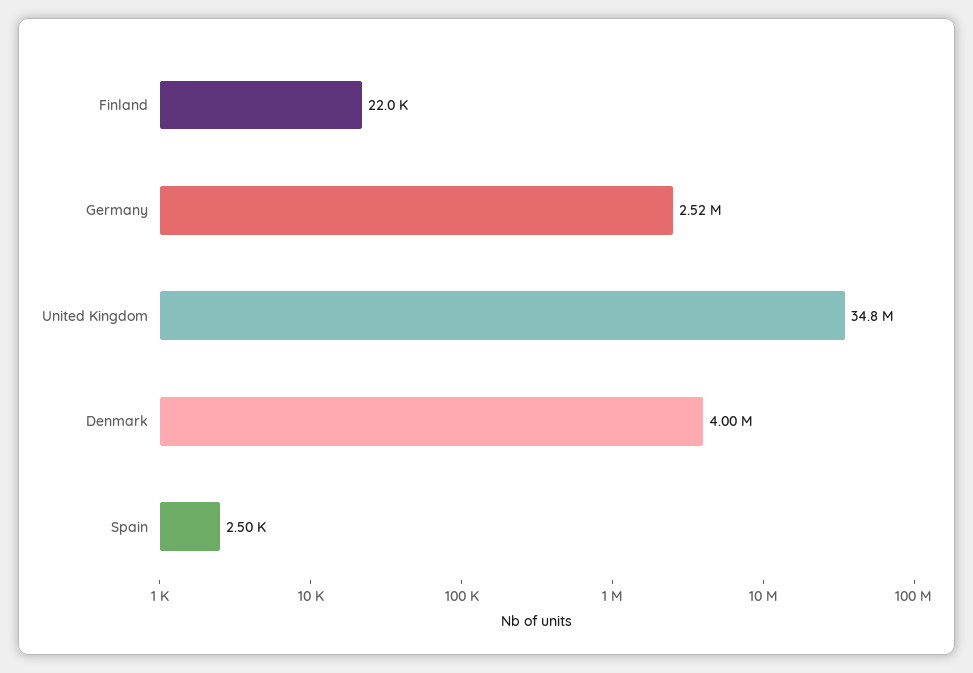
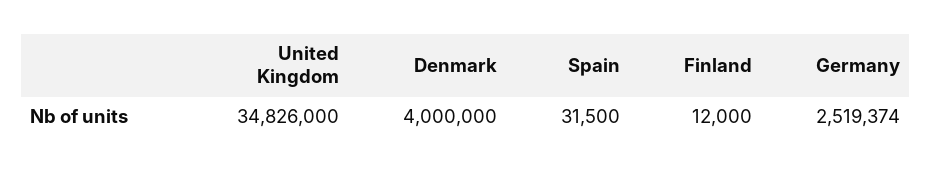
  {
-   "Finland": 22000,
+   "Finland": 12000,
    "Germany": 2519374,
    "United Kingdom": 34826000,
    "Denmark": 4000000,
-   "Spain": 2500
+   "Spain": 31500
  }

